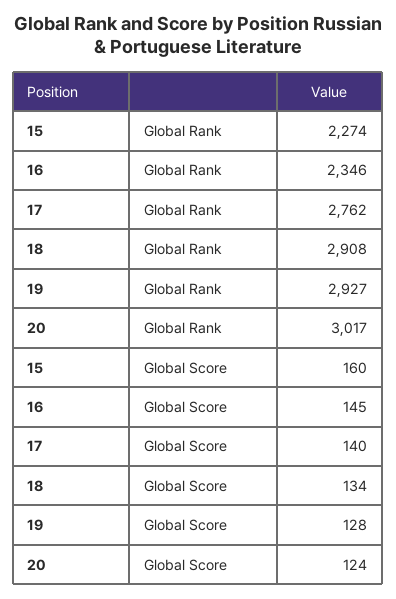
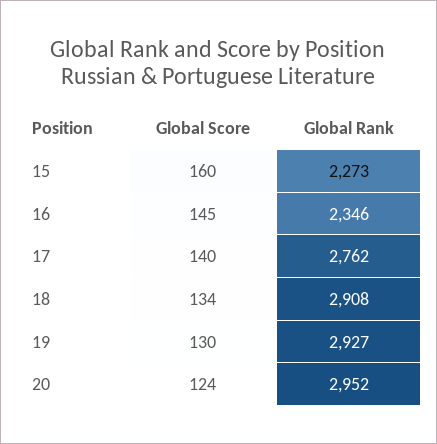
  {
    "15": {
-     "Global Rank": 2274,
+     "Global Rank": 2273,
      "Global Score": 160
    },
    "16": {
      "Global Rank": 2346,
      "Global Score": 145
    },
    "17": {
      "Global Rank": 2762,
      "Global Score": 140
    },
    "18": {
      "Global Rank": 2908,
      "Global Score": 134
    },
    "19": {
      "Global Rank": 2927,
-     "Global Score": 128
+     "Global Score": 130
    },
    "20": {
-     "Global Rank": 3017,
+     "Global Rank": 2952,
      "Global Score": 124
    }
  }

